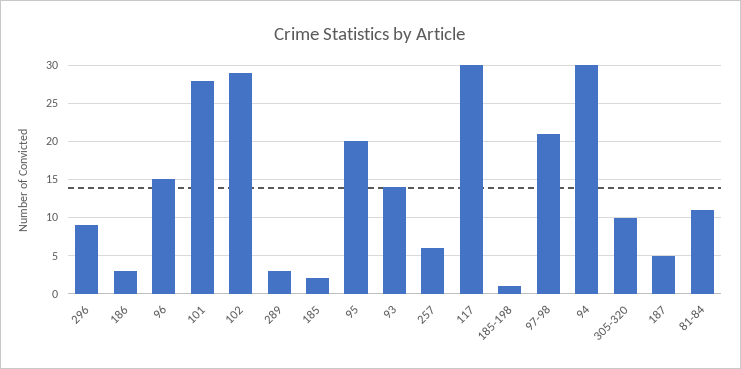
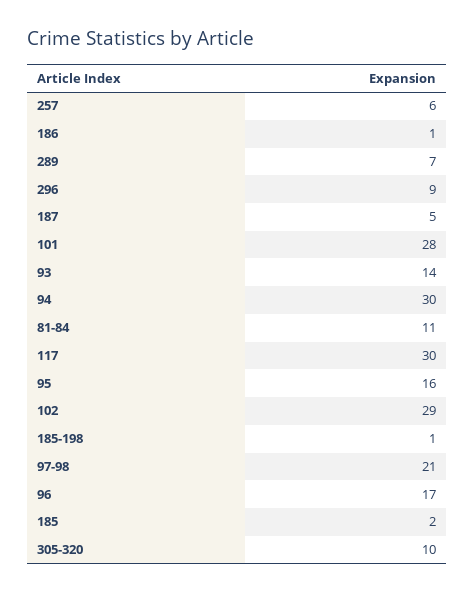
  {
    "296": 9,
-   "186": 3,
+   "186": 1,
-   "96": 15,
+   "96": 17,
    "101": 28,
    "102": 29,
-   "289": 3,
+   "289": 7,
    "185": 2,
-   "95": 20,
+   "95": 16,
    "93": 14,
    "257": 6,
    "117": 30,
    "185-198": 1,
    "97-98": 21,
    "94": 30,
    "305-320": 10,
    "187": 5,
    "81-84": 11
  }

